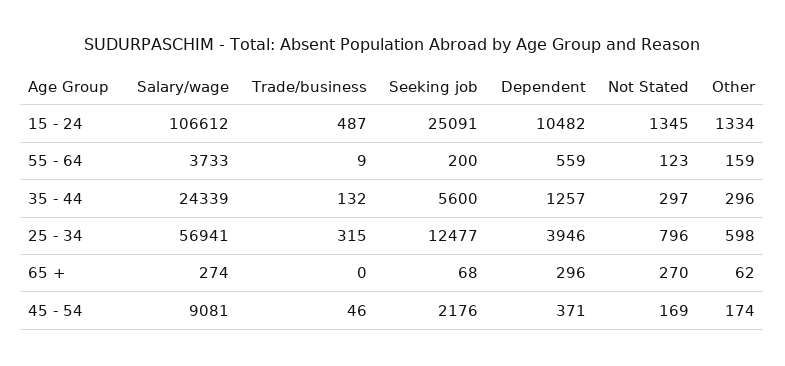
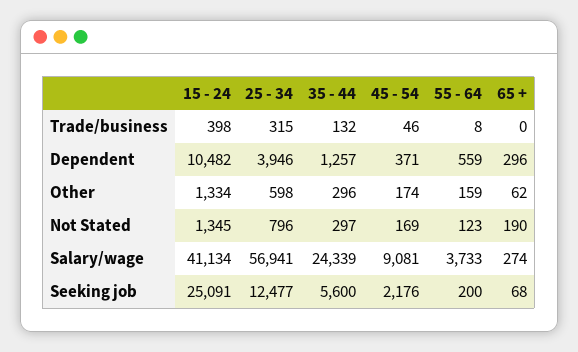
  {
    "Salary/wage": {
-     "15 - 24": 106612,
+     "15 - 24": 41134,
      "55 - 64": 3733,
      "35 - 44": 24339,
      "25 - 34": 56941,
      "65 +": 274,
      "45 - 54": 9081
    },
    "Trade/business": {
-     "15 - 24": 487,
+     "15 - 24": 398,
-     "55 - 64": 9,
+     "55 - 64": 8,
      "35 - 44": 132,
      "25 - 34": 315,
      "65 +": 0,
      "45 - 54": 46
    },
    "Seeking job": {
      "15 - 24": 25091,
      "55 - 64": 200,
      "35 - 44": 5600,
      "25 - 34": 12477,
      "65 +": 68,
      "45 - 54": 2176
    },
    "Dependent": {
      "15 - 24": 10482,
      "55 - 64": 559,
      "35 - 44": 1257,
      "25 - 34": 3946,
      "65 +": 296,
      "45 - 54": 371
    },
    "Not Stated": {
      "15 - 24": 1345,
      "55 - 64": 123,
      "35 - 44": 297,
      "25 - 34": 796,
-     "65 +": 270,
+     "65 +": 190,
      "45 - 54": 169
    },
    "Other": {
      "15 - 24": 1334,
      "55 - 64": 159,
      "35 - 44": 296,
      "25 - 34": 598,
      "65 +": 62,
      "45 - 54": 174
    }
  }

